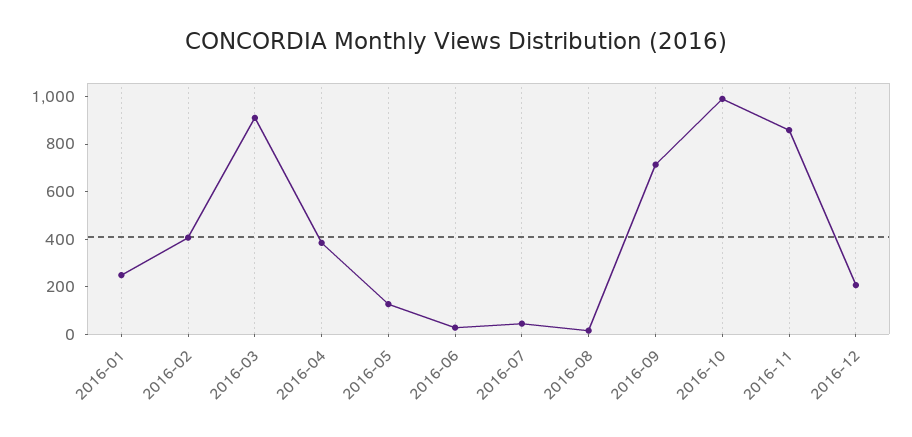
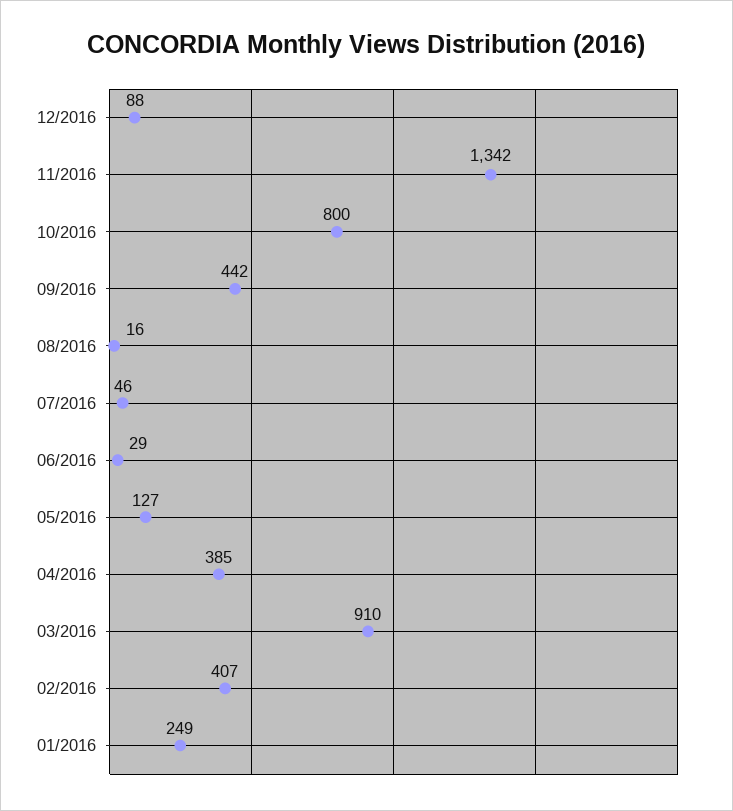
  {
    "2016-01": 249,
    "2016-02": 407,
    "2016-03": 910,
    "2016-04": 385,
    "2016-05": 127,
    "2016-06": 29,
    "2016-07": 46,
    "2016-08": 16,
-   "2016-09": 700,
+   "2016-09": 442,
-   "2016-10": 1000,
+   "2016-10": 800,
-   "2016-11": 850,
+   "2016-11": 1342,
-   "2016-12": 200
+   "2016-12": 88
  }

